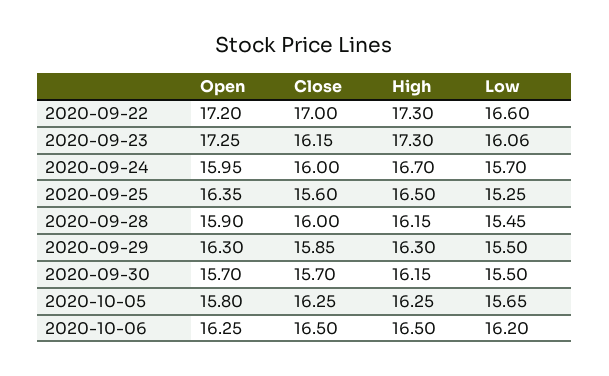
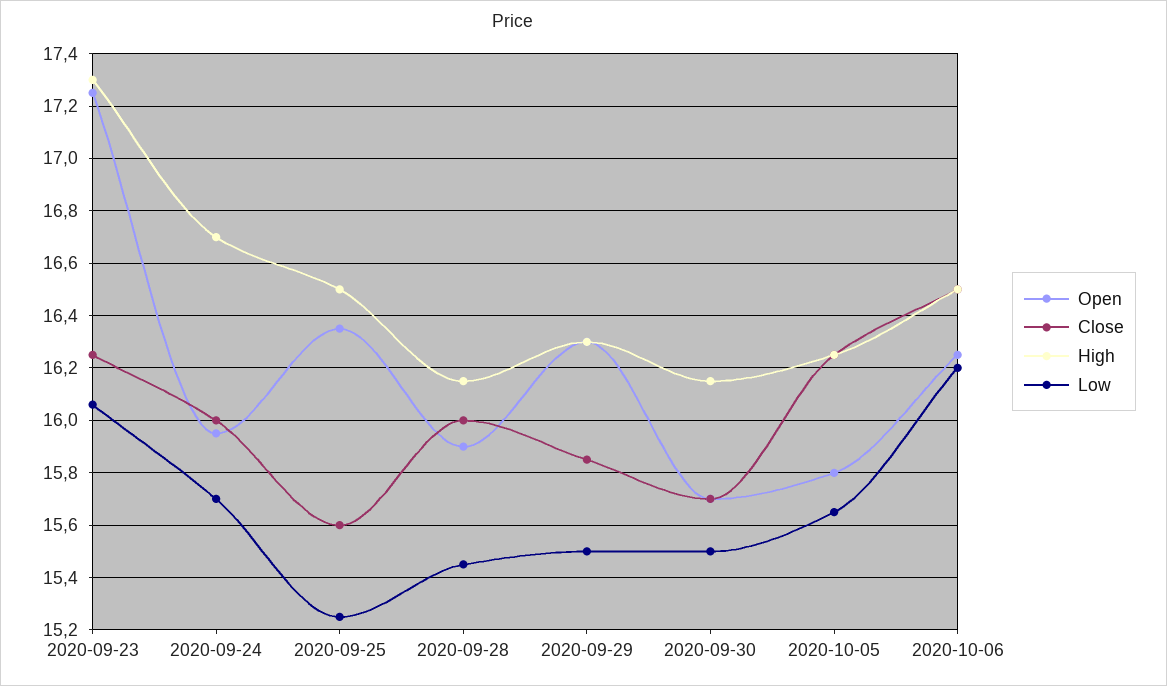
  {
    "Open": {
-     "2020-09-22": 17.2,
      "2020-09-23": 17.25,
      "2020-09-24": 15.95,
      "2020-09-25": 16.35,
      "2020-09-28": 15.9,
      "2020-09-29": 16.3,
      "2020-09-30": 15.7,
      "2020-10-05": 15.8,
      "2020-10-06": 16.25
    },
    "Close": {
-     "2020-09-22": 17,
-     "2020-09-23": 16.15,
+     "2020-09-23": 16.25,
      "2020-09-24": 16,
      "2020-09-25": 15.6,
      "2020-09-28": 16,
      "2020-09-29": 15.85,
      "2020-09-30": 15.7,
      "2020-10-05": 16.25,
      "2020-10-06": 16.5
    },
    "High": {
-     "2020-09-22": 17.3,
      "2020-09-23": 17.3,
      "2020-09-24": 16.7,
      "2020-09-25": 16.5,
      "2020-09-28": 16.15,
      "2020-09-29": 16.3,
      "2020-09-30": 16.15,
      "2020-10-05": 16.25,
      "2020-10-06": 16.5
    },
    "Low": {
-     "2020-09-22": 16.6,
      "2020-09-23": 16.06,
      "2020-09-24": 15.7,
      "2020-09-25": 15.25,
      "2020-09-28": 15.45,
      "2020-09-29": 15.5,
      "2020-09-30": 15.5,
      "2020-10-05": 15.65,
      "2020-10-06": 16.2
    }
  }

